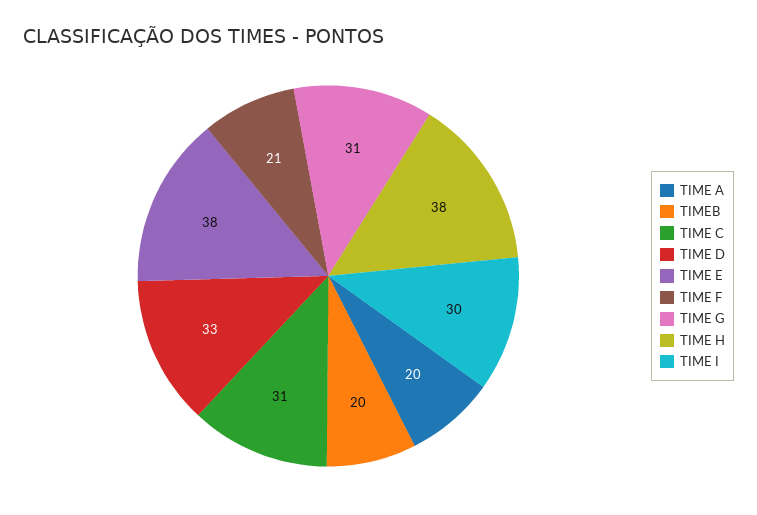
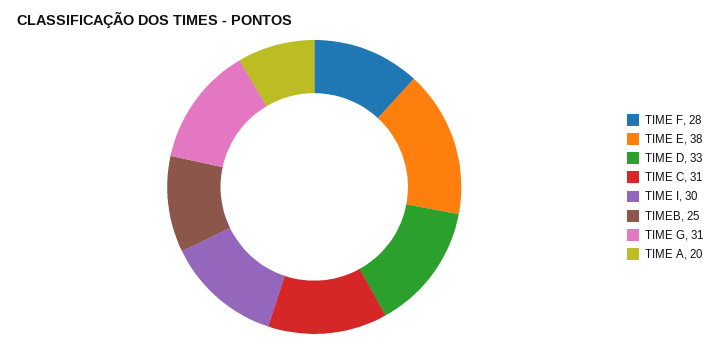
  {
    "TIME A": 20,
-   "TIMEB": 20,
+   "TIMEB": 25,
    "TIME C": 31,
    "TIME D": 33,
    "TIME E": 38,
-   "TIME F": 21,
+   "TIME F": 28,
    "TIME G": 31,
-   "TIME H": 38,
    "TIME I": 30
  }

